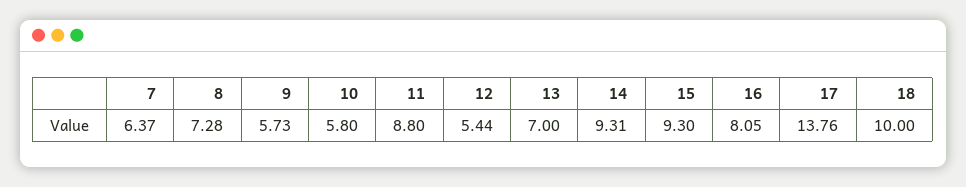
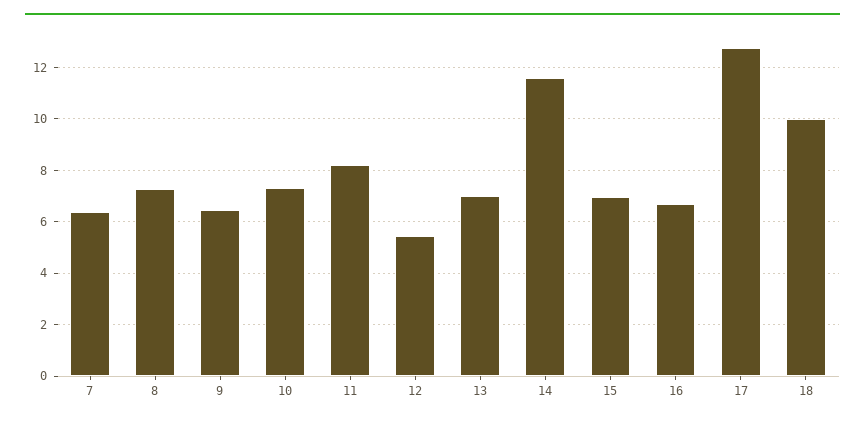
  {
    "7": 6.37,
    "8": 7.28,
-   "9": 5.73,
+   "9": 6.5,
-   "10": 5.8,
+   "10": 7.25,
-   "11": 8.8,
+   "11": 8.25,
    "12": 5.44,
    "13": 7,
-   "14": 9.31,
+   "14": 11.5,
-   "15": 9.3,
+   "15": 7,
-   "16": 8.05,
+   "16": 6.75,
-   "17": 13.76,
+   "17": 12.75,
    "18": 10
  }

